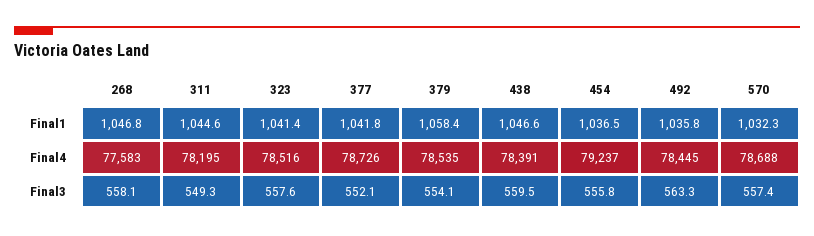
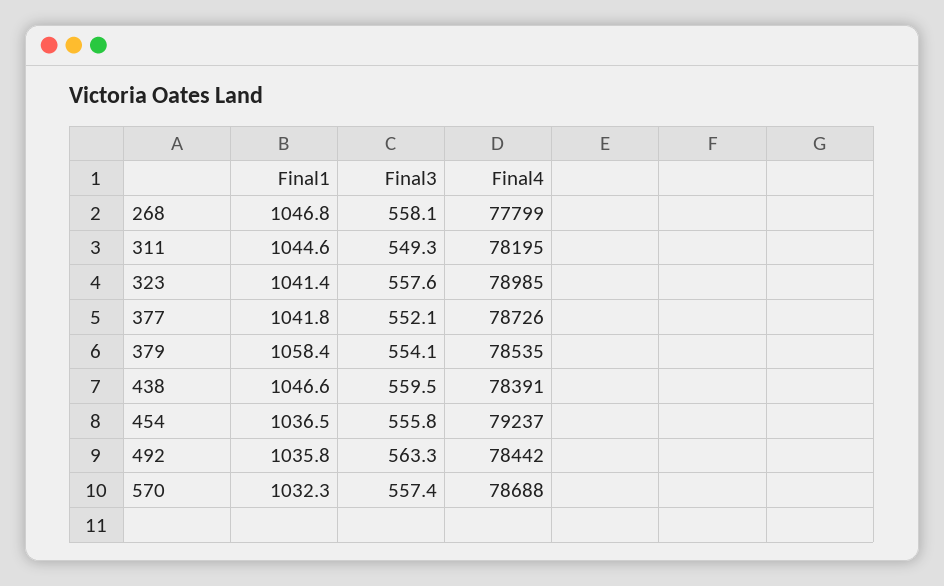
  {
    "268": {
      "Final1": 1046.8,
-     "Final4": 77583,
+     "Final4": 77799,
      "Final3": 558.1
    },
    "311": {
      "Final1": 1044.6,
      "Final4": 78195,
      "Final3": 549.3
    },
    "323": {
      "Final1": 1041.4,
-     "Final4": 78516,
+     "Final4": 78985,
      "Final3": 557.6
    },
    "377": {
      "Final1": 1041.8,
      "Final4": 78726,
      "Final3": 552.1
    },
    "379": {
      "Final1": 1058.4,
      "Final4": 78535,
      "Final3": 554.1
    },
    "438": {
      "Final1": 1046.6,
      "Final4": 78391,
      "Final3": 559.5
    },
    "454": {
      "Final1": 1036.5,
      "Final4": 79237,
      "Final3": 555.8
    },
    "492": {
      "Final1": 1035.8,
-     "Final4": 78445,
+     "Final4": 78442,
      "Final3": 563.3
    },
    "570": {
      "Final1": 1032.3,
      "Final4": 78688,
      "Final3": 557.4
    }
  }

